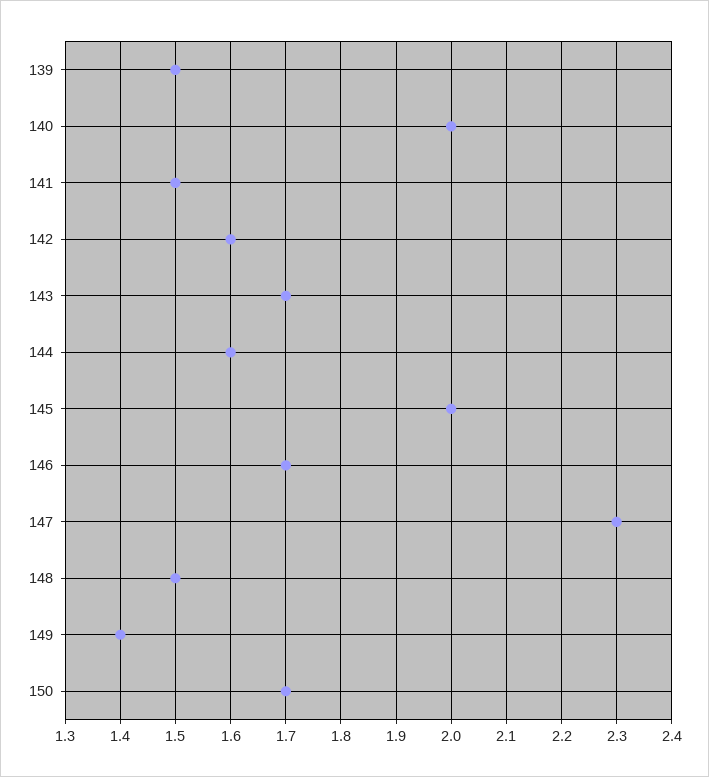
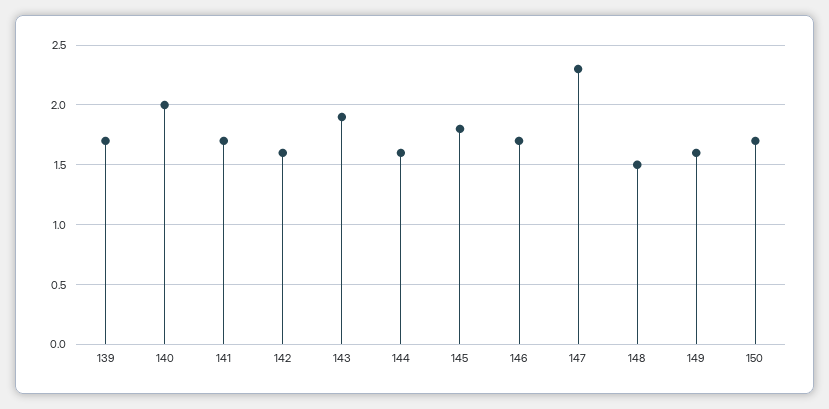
  {
-   "139": 1.5,
+   "139": 1.7,
    "140": 2,
-   "141": 1.5,
+   "141": 1.7,
    "142": 1.6,
-   "143": 1.7,
+   "143": 1.9,
    "144": 1.6,
-   "145": 2,
+   "145": 1.8,
    "146": 1.7,
    "147": 2.3,
    "148": 1.5,
-   "149": 1.4,
+   "149": 1.6,
    "150": 1.7
  }

